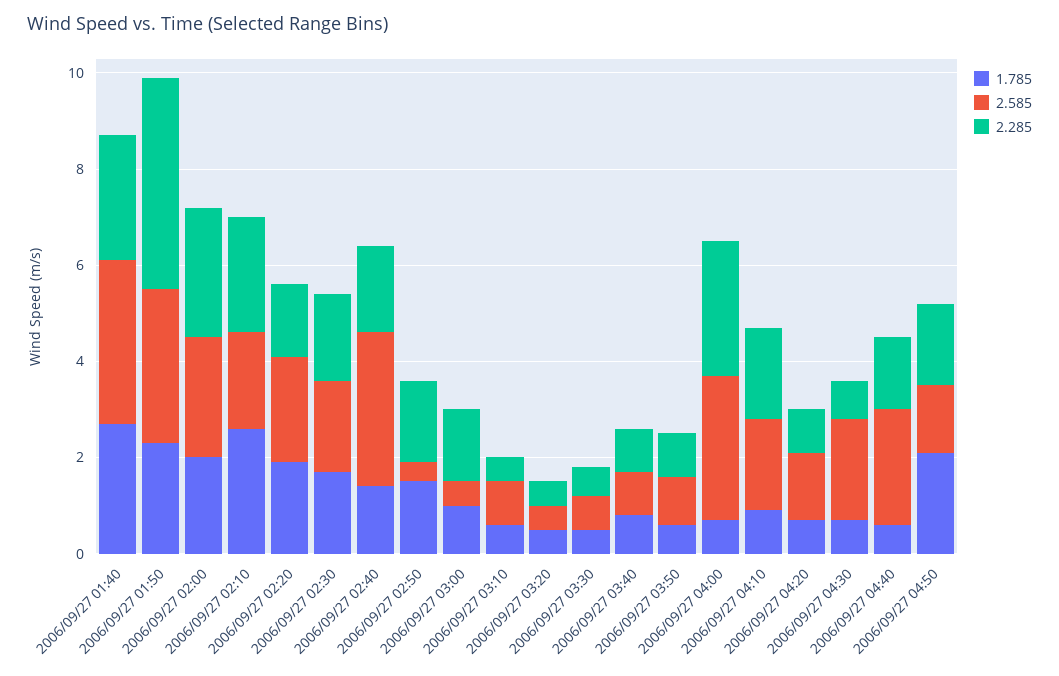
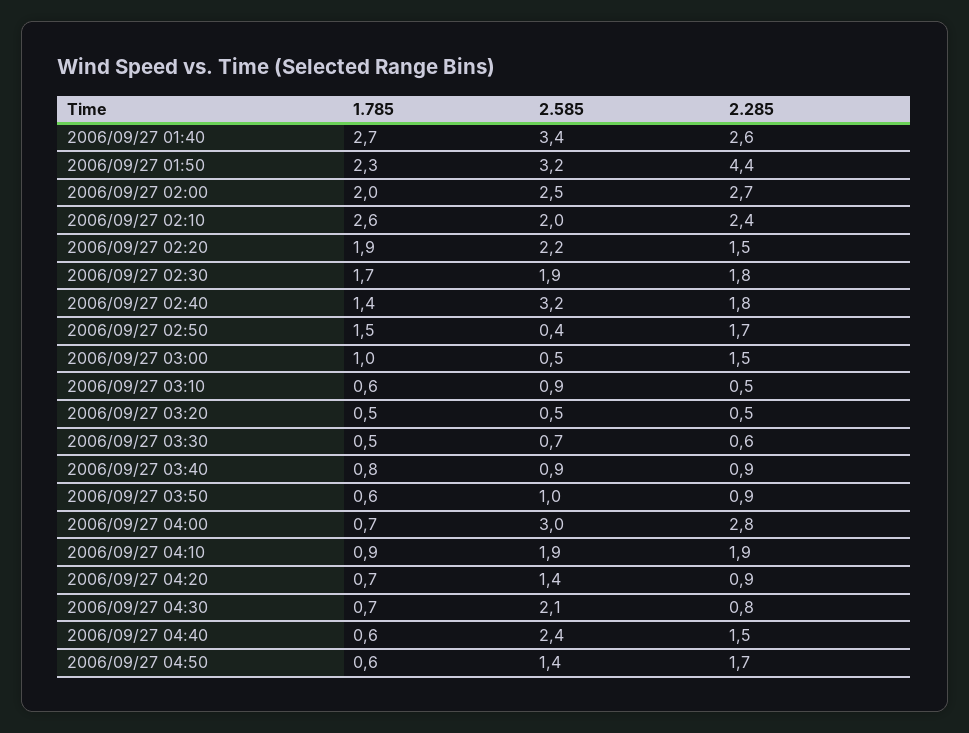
  {
    "1.785": {
      "2006/09/27 01:40": 2.7,
      "2006/09/27 01:50": 2.3,
      "2006/09/27 02:00": 2,
      "2006/09/27 02:10": 2.6,
      "2006/09/27 02:20": 1.9,
      "2006/09/27 02:30": 1.7,
      "2006/09/27 02:40": 1.4,
      "2006/09/27 02:50": 1.5,
      "2006/09/27 03:00": 1,
      "2006/09/27 03:10": 0.6,
      "2006/09/27 03:20": 0.5,
      "2006/09/27 03:30": 0.5,
      "2006/09/27 03:40": 0.8,
      "2006/09/27 03:50": 0.6,
      "2006/09/27 04:00": 0.7,
      "2006/09/27 04:10": 0.9,
      "2006/09/27 04:20": 0.7,
      "2006/09/27 04:30": 0.7,
      "2006/09/27 04:40": 0.6,
-     "2006/09/27 04:50": 2
+     "2006/09/27 04:50": 0.6
    },
    "2.585": {
      "2006/09/27 01:40": 3.4,
      "2006/09/27 01:50": 3.2,
      "2006/09/27 02:00": 2.5,
      "2006/09/27 02:10": 2,
      "2006/09/27 02:20": 2.2,
      "2006/09/27 02:30": 1.9,
      "2006/09/27 02:40": 3.2,
      "2006/09/27 02:50": 0.4,
      "2006/09/27 03:00": 0.5,
      "2006/09/27 03:10": 0.9,
      "2006/09/27 03:20": 0.5,
      "2006/09/27 03:30": 0.7,
      "2006/09/27 03:40": 0.9,
      "2006/09/27 03:50": 1,
      "2006/09/27 04:00": 3,
      "2006/09/27 04:10": 1.9,
      "2006/09/27 04:20": 1.4,
      "2006/09/27 04:30": 2.1,
      "2006/09/27 04:40": 2.4,
      "2006/09/27 04:50": 1.4
    },
    "2.285": {
      "2006/09/27 01:40": 2.6,
      "2006/09/27 01:50": 4.4,
      "2006/09/27 02:00": 2.7,
      "2006/09/27 02:10": 2.4,
      "2006/09/27 02:20": 1.5,
      "2006/09/27 02:30": 1.8,
      "2006/09/27 02:40": 1.8,
      "2006/09/27 02:50": 1.7,
      "2006/09/27 03:00": 1.5,
      "2006/09/27 03:10": 0.5,
      "2006/09/27 03:20": 0.5,
      "2006/09/27 03:30": 0.6,
      "2006/09/27 03:40": 0.9,
      "2006/09/27 03:50": 0.9,
      "2006/09/27 04:00": 2.8,
      "2006/09/27 04:10": 1.9,
      "2006/09/27 04:20": 0.9,
      "2006/09/27 04:30": 0.8,
      "2006/09/27 04:40": 1.5,
      "2006/09/27 04:50": 1.7
    }
  }

